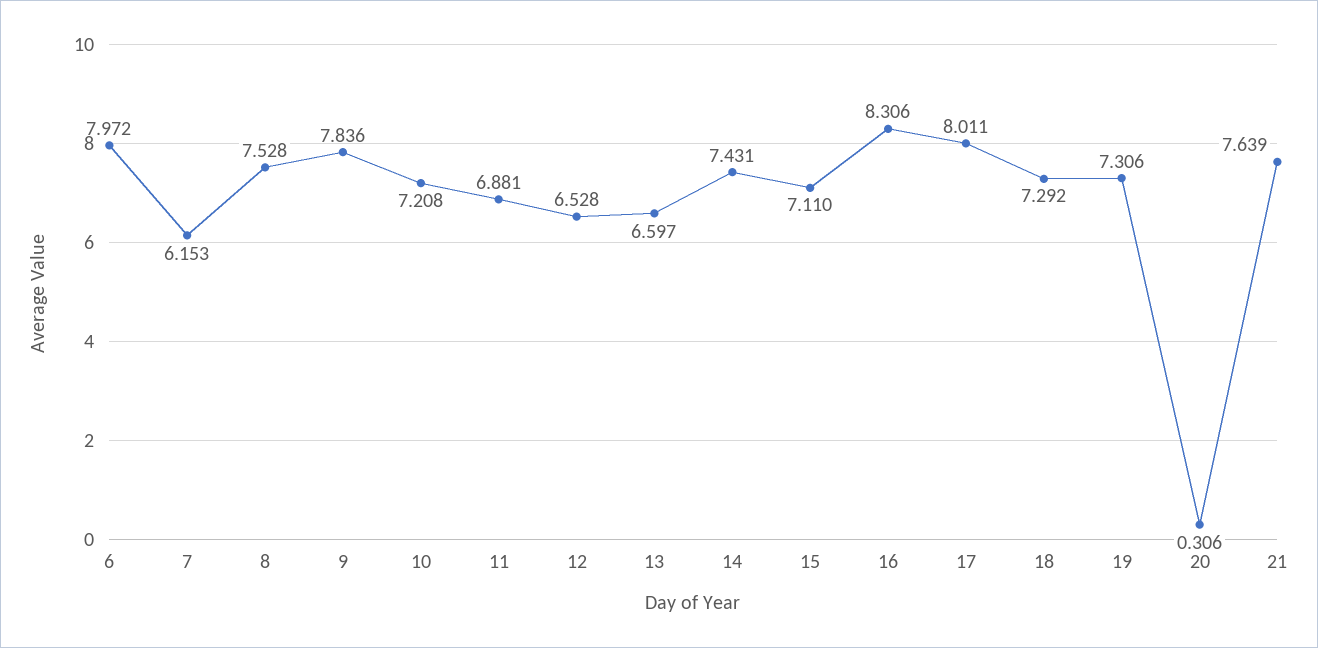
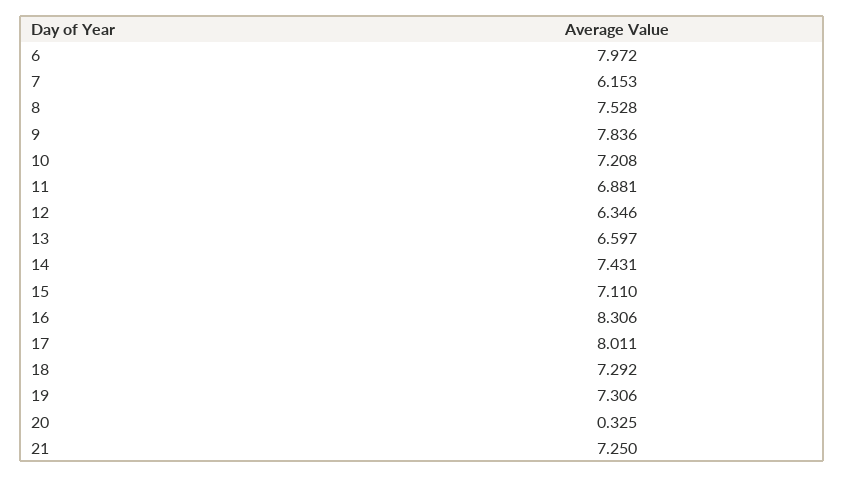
  {
    "6": 7.972,
    "7": 6.153,
    "8": 7.528,
    "9": 7.836,
    "10": 7.208,
    "11": 6.881,
-   "12": 6.528,
+   "12": 6.346,
    "13": 6.597,
    "14": 7.431,
    "15": 7.11,
    "16": 8.306,
    "17": 8.011,
    "18": 7.292,
    "19": 7.306,
-   "20": 0.306,
+   "20": 0.325,
-   "21": 7.639
+   "21": 7.25
  }

